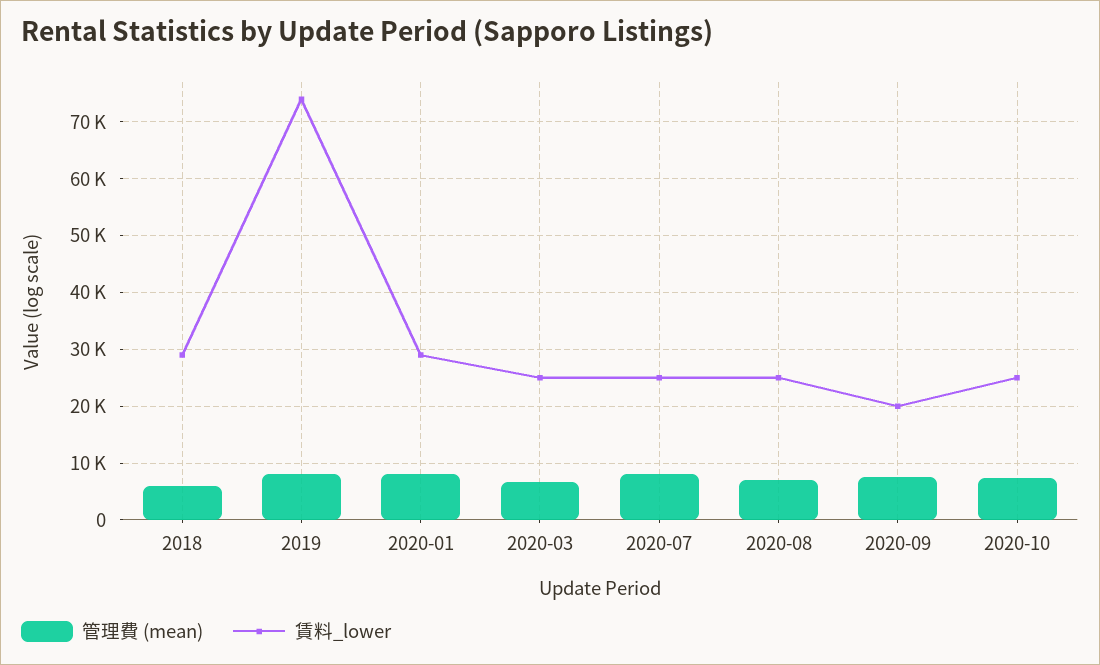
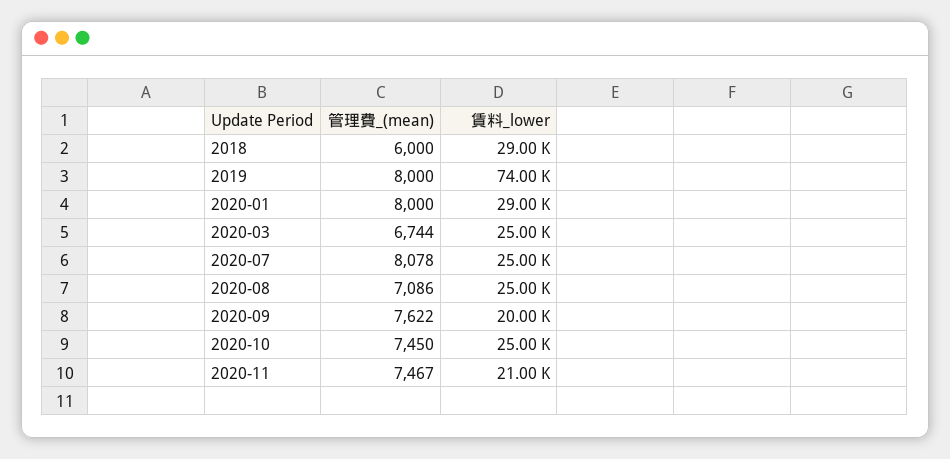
  {
    "管理費 (mean)": {
      "2018": 6000,
      "2019": 8000,
      "2020-01": 8000,
      "2020-03": 6744,
      "2020-07": 8078,
      "2020-08": 7086,
      "2020-09": 7622,
-     "2020-10": 7450
+     "2020-10": 7450,
+     "2020-11": 7467
    },
    "賃料_lower": {
      "2018": 29000,
      "2019": 74000,
      "2020-01": 29000,
      "2020-03": 25000,
      "2020-07": 25000,
      "2020-08": 25000,
      "2020-09": 20000,
-     "2020-10": 25000
+     "2020-10": 25000,
+     "2020-11": 21000
    }
  }

